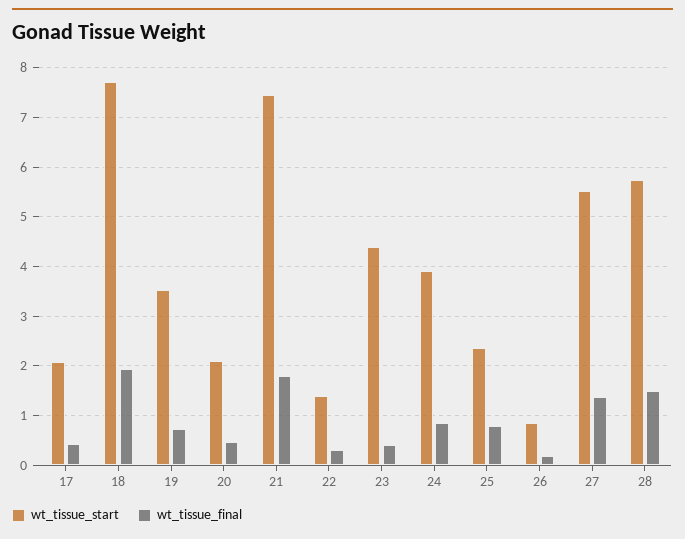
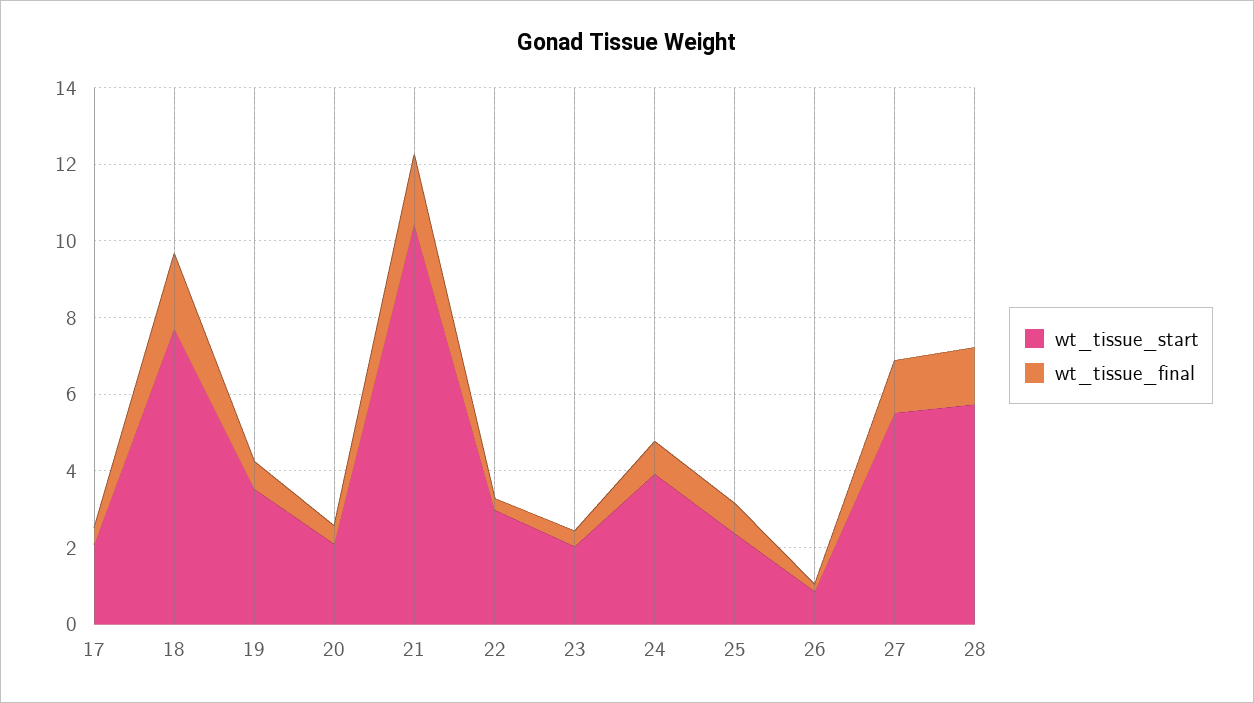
  {
    "wt_tissue_start": {
      "17": 2,
      "18": 7.8,
      "19": 3.6,
      "20": 2.2,
-     "21": 7.4,
+     "21": 10.5,
-     "22": 1.4,
+     "22": 3,
-     "23": 4.4,
+     "23": 2,
      "24": 4,
      "25": 2.4,
      "26": 0.8,
      "27": 5.6,
      "28": 5.8
    },
    "wt_tissue_final": {
      "17": 0.4,
      "18": 2,
      "19": 0.8,
      "20": 0.4,
      "21": 1.8,
      "22": 0.4,
      "23": 0.4,
      "24": 0.8,
      "25": 0.8,
      "26": 0.2,
      "27": 1.4,
      "28": 1.4
    }
  }

